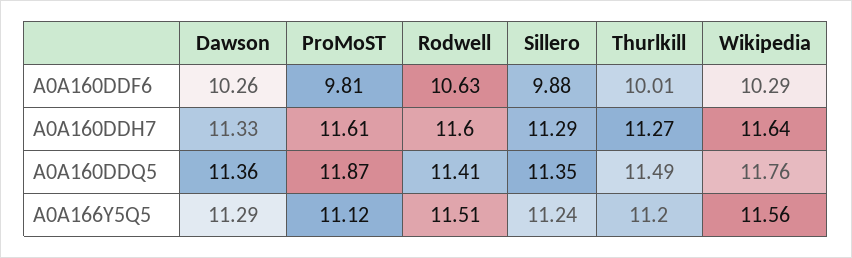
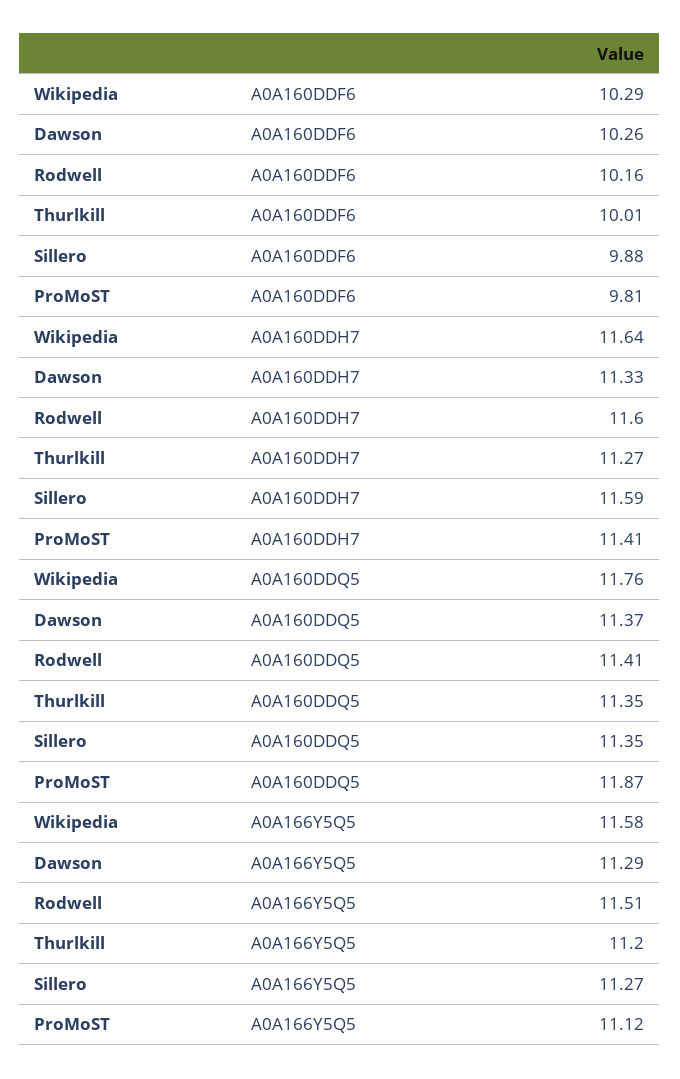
  {
    "Dawson": {
      "A0A160DDF6": 10.26,
      "A0A160DDH7": 11.33,
-     "A0A160DDQ5": 11.36,
+     "A0A160DDQ5": 11.37,
      "A0A166Y5Q5": 11.29
    },
    "ProMoST": {
      "A0A160DDF6": 9.81,
-     "A0A160DDH7": 11.61,
+     "A0A160DDH7": 11.41,
      "A0A160DDQ5": 11.87,
      "A0A166Y5Q5": 11.12
    },
    "Rodwell": {
-     "A0A160DDF6": 10.63,
+     "A0A160DDF6": 10.16,
      "A0A160DDH7": 11.6,
      "A0A160DDQ5": 11.41,
      "A0A166Y5Q5": 11.51
    },
    "Sillero": {
      "A0A160DDF6": 9.88,
-     "A0A160DDH7": 11.29,
+     "A0A160DDH7": 11.59,
      "A0A160DDQ5": 11.35,
-     "A0A166Y5Q5": 11.24
+     "A0A166Y5Q5": 11.27
    },
    "Thurlkill": {
      "A0A160DDF6": 10.01,
      "A0A160DDH7": 11.27,
-     "A0A160DDQ5": 11.49,
+     "A0A160DDQ5": 11.35,
      "A0A166Y5Q5": 11.2
    },
    "Wikipedia": {
      "A0A160DDF6": 10.29,
      "A0A160DDH7": 11.64,
      "A0A160DDQ5": 11.76,
-     "A0A166Y5Q5": 11.56
+     "A0A166Y5Q5": 11.58
    }
  }

